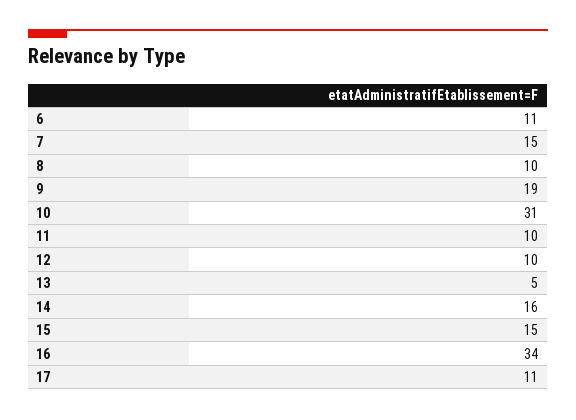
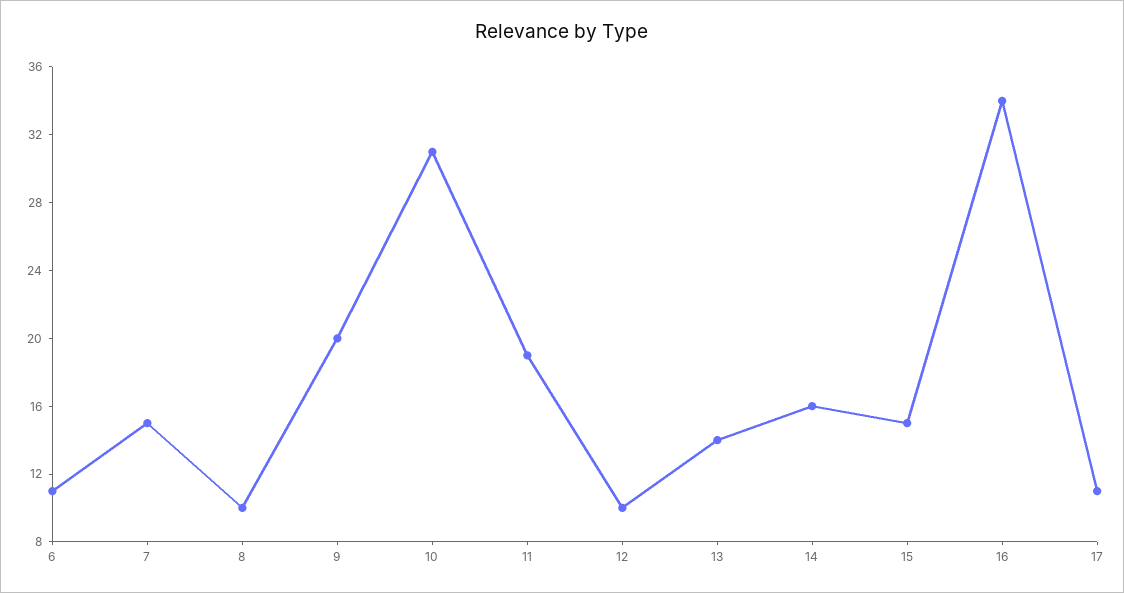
  {
    "6": 11,
    "7": 15,
    "8": 10,
-   "9": 19,
+   "9": 20,
    "10": 31,
-   "11": 10,
+   "11": 19,
    "12": 10,
-   "13": 5,
+   "13": 14,
    "14": 16,
    "15": 15,
    "16": 34,
    "17": 11
  }

